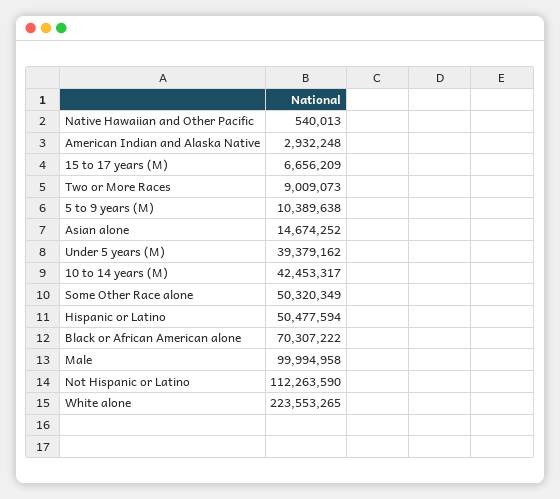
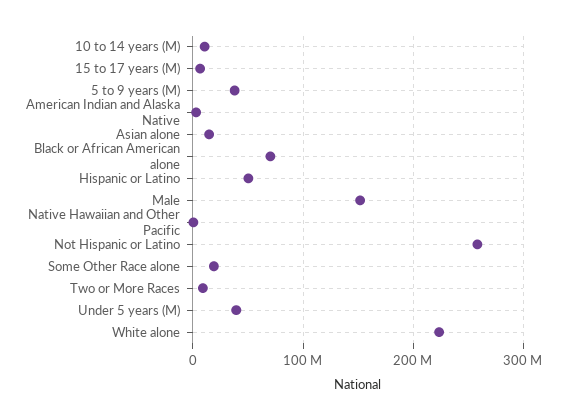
  {
    "Native Hawaiian and Other Pacific": 540013,
    "American Indian and Alaska Native": 2932248,
    "15 to 17 years (M)": 6656209,
    "Two or More Races": 9009073,
-   "5 to 9 years (M)": 10389638,
+   "5 to 9 years (M)": 40000000,
    "Asian alone": 14674252,
    "Under 5 years (M)": 39379162,
-   "10 to 14 years (M)": 42453317,
+   "10 to 14 years (M)": 10000000,
-   "Some Other Race alone": 50320349,
+   "Some Other Race alone": 20000000,
    "Hispanic or Latino": 50477594,
    "Black or African American alone": 70307222,
-   "Male": 99994958,
+   "Male": 150000000,
-   "Not Hispanic or Latino": 112263590,
+   "Not Hispanic or Latino": 260000000,
    "White alone": 223553265
  }

